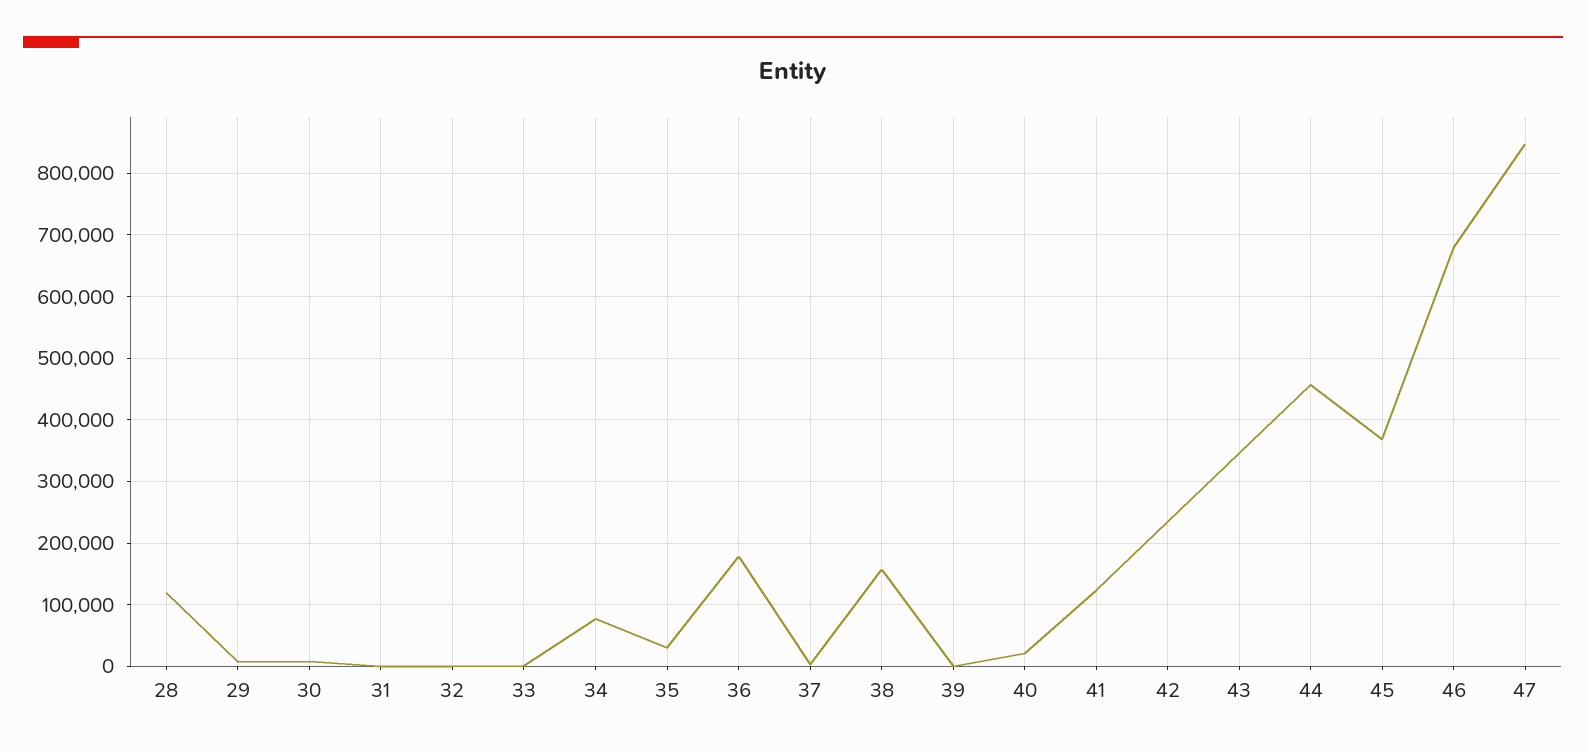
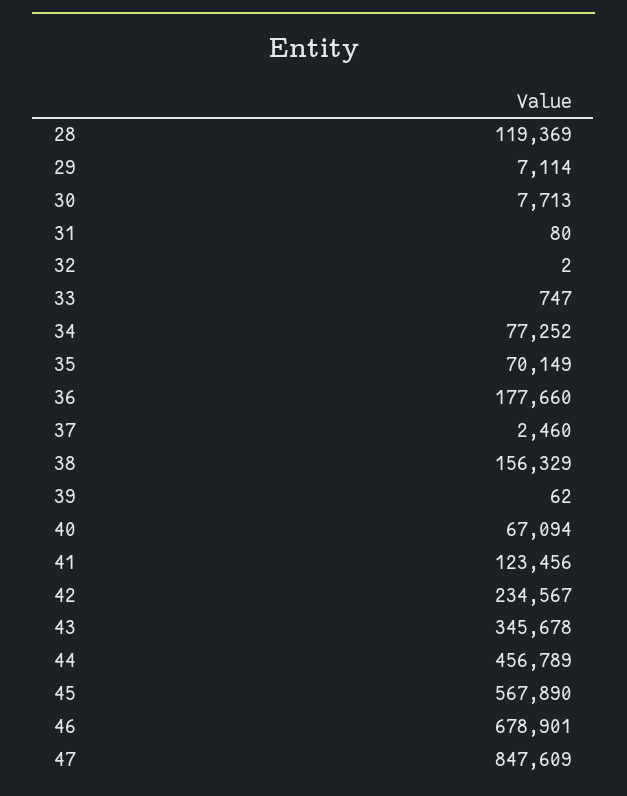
  {
    "28": 119369,
    "29": 7114,
    "30": 7713,
    "31": 80,
    "32": 2,
    "33": 747,
    "34": 77252,
-   "35": 30000,
+   "35": 70149,
    "36": 177660,
    "37": 2460,
    "38": 156329,
    "39": 62,
-   "40": 20000,
+   "40": 67094,
    "41": 123456,
    "42": 234567,
    "43": 345678,
    "44": 456789,
-   "45": 370000,
+   "45": 567890,
    "46": 678901,
    "47": 847609
  }

